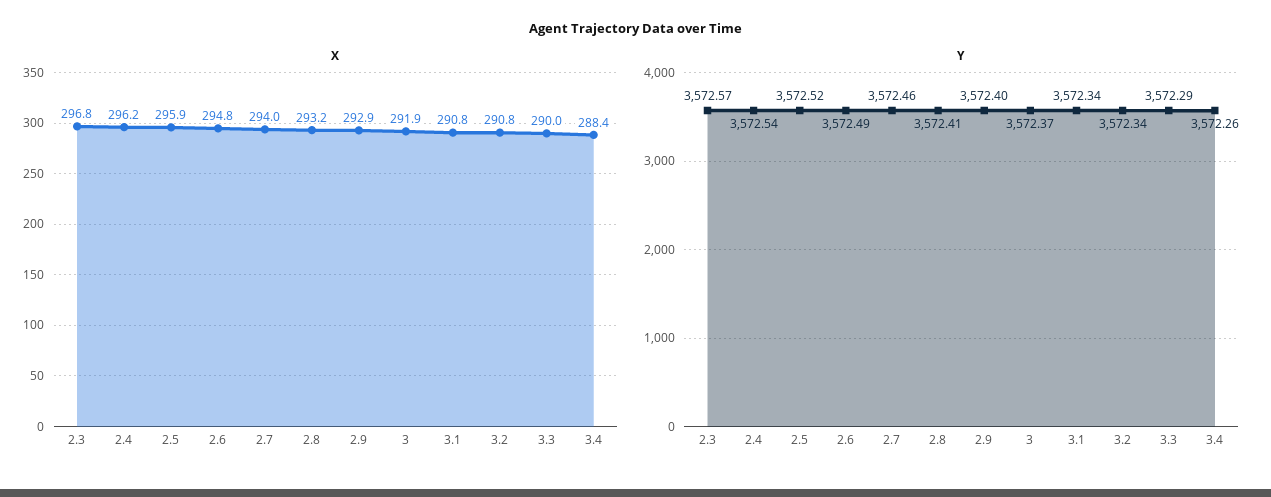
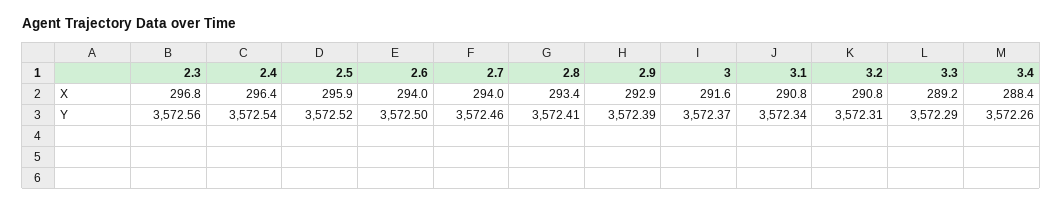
  {
    "X": {
      "2.3": 296.8,
-     "2.4": 296.2,
+     "2.4": 296.4,
      "2.5": 295.9,
-     "2.6": 294.8,
+     "2.6": 294,
      "2.7": 294,
-     "2.8": 293.2,
+     "2.8": 293.4,
      "2.9": 292.9,
-     "3": 291.9,
+     "3": 291.6,
      "3.1": 290.8,
      "3.2": 290.8,
-     "3.3": 290,
+     "3.3": 289.2,
      "3.4": 288.4
    },
    "Y": {
-     "2.3": 3572.57,
+     "2.3": 3572.56,
      "2.4": 3572.54,
      "2.5": 3572.52,
-     "2.6": 3572.49,
+     "2.6": 3572.5,
      "2.7": 3572.46,
      "2.8": 3572.41,
-     "2.9": 3572.4,
+     "2.9": 3572.39,
      "3": 3572.37,
      "3.1": 3572.34,
-     "3.2": 3572.34,
+     "3.2": 3572.31,
      "3.3": 3572.29,
      "3.4": 3572.26
    }
  }

